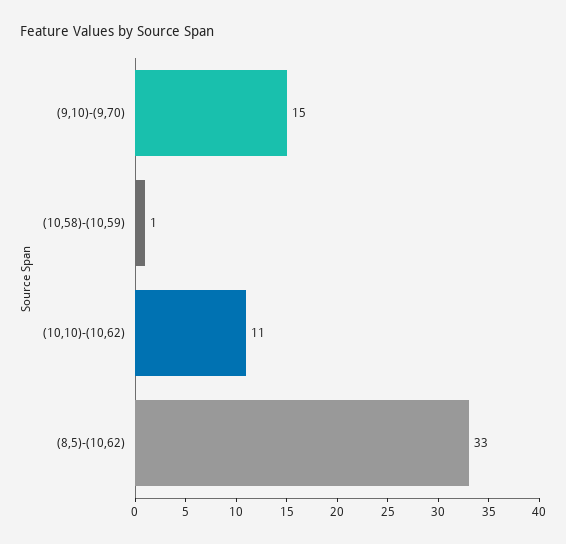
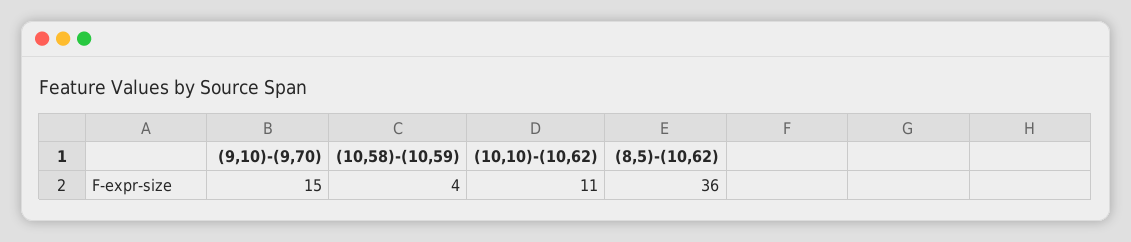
  {
    "(9,10)-(9,70)": 15,
-   "(10,58)-(10,59)": 1,
+   "(10,58)-(10,59)": 4,
    "(10,10)-(10,62)": 11,
-   "(8,5)-(10,62)": 33
+   "(8,5)-(10,62)": 36
  }

